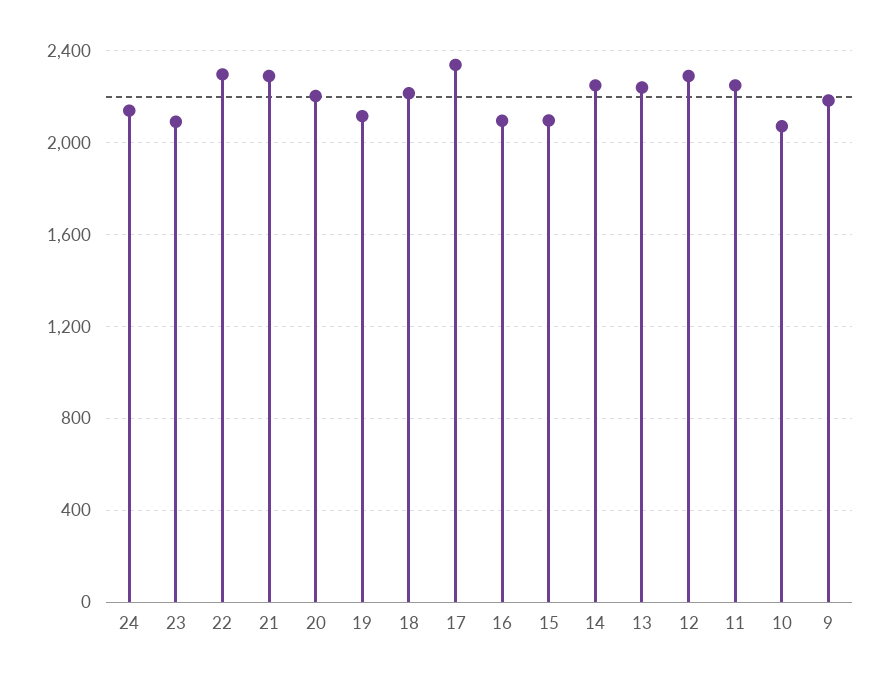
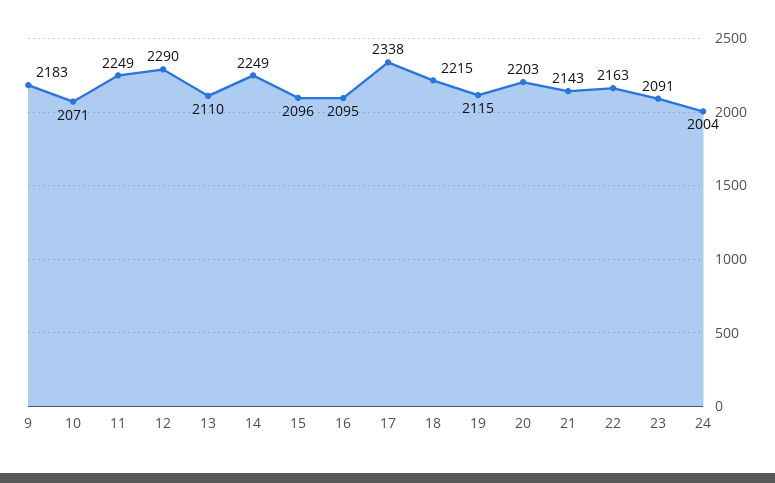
  {
-   "24": 2150,
+   "24": 2004,
    "23": 2091,
-   "22": 2300,
+   "22": 2163,
-   "21": 2300,
+   "21": 2143,
    "20": 2203,
    "19": 2115,
    "18": 2215,
    "17": 2338,
    "16": 2095,
    "15": 2096,
    "14": 2249,
-   "13": 2250,
+   "13": 2110,
    "12": 2290,
    "11": 2249,
    "10": 2071,
    "9": 2183
  }

